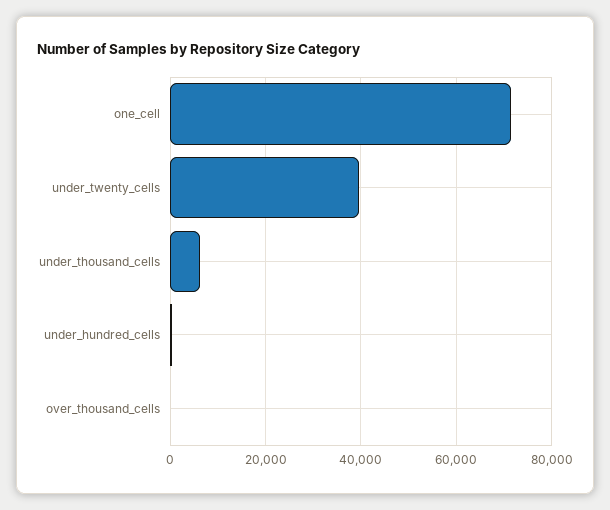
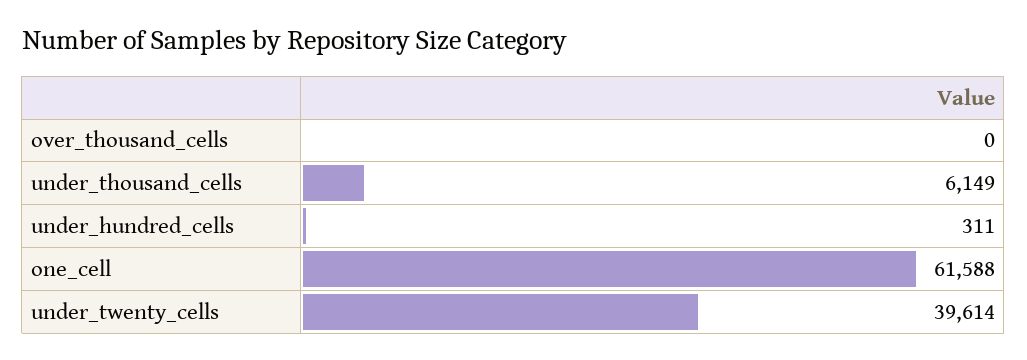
  {
-   "one_cell": 72000,
+   "one_cell": 61588,
    "under_twenty_cells": 39614,
    "under_thousand_cells": 6149,
    "under_hundred_cells": 311,
    "over_thousand_cells": 0
  }

